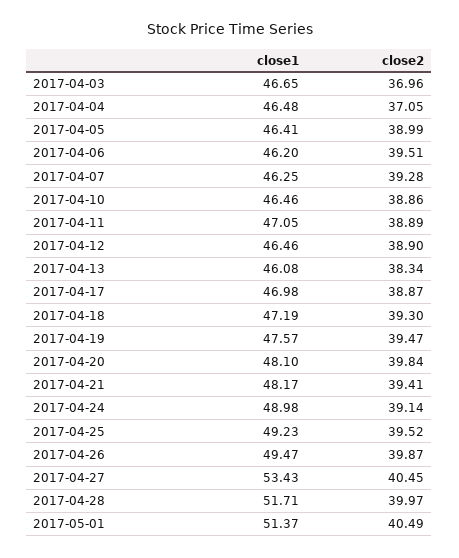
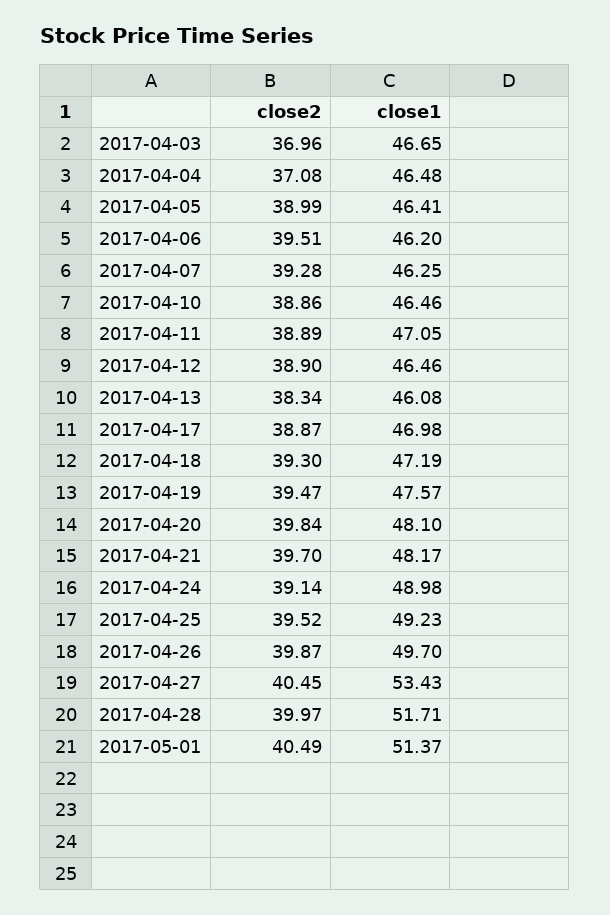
  {
    "close1": {
      "2017-04-03": 46.65,
      "2017-04-04": 46.48,
      "2017-04-05": 46.41,
      "2017-04-06": 46.2,
      "2017-04-07": 46.25,
      "2017-04-10": 46.46,
      "2017-04-11": 47.05,
      "2017-04-12": 46.46,
      "2017-04-13": 46.08,
      "2017-04-17": 46.98,
      "2017-04-18": 47.19,
      "2017-04-19": 47.57,
      "2017-04-20": 48.1,
      "2017-04-21": 48.17,
      "2017-04-24": 48.98,
      "2017-04-25": 49.23,
-     "2017-04-26": 49.47,
+     "2017-04-26": 49.7,
      "2017-04-27": 53.43,
      "2017-04-28": 51.71,
      "2017-05-01": 51.37
    },
    "close2": {
      "2017-04-03": 36.96,
-     "2017-04-04": 37.05,
+     "2017-04-04": 37.08,
      "2017-04-05": 38.99,
      "2017-04-06": 39.51,
      "2017-04-07": 39.28,
      "2017-04-10": 38.86,
      "2017-04-11": 38.89,
      "2017-04-12": 38.9,
      "2017-04-13": 38.34,
      "2017-04-17": 38.87,
      "2017-04-18": 39.3,
      "2017-04-19": 39.47,
      "2017-04-20": 39.84,
-     "2017-04-21": 39.41,
+     "2017-04-21": 39.7,
      "2017-04-24": 39.14,
      "2017-04-25": 39.52,
      "2017-04-26": 39.87,
      "2017-04-27": 40.45,
      "2017-04-28": 39.97,
      "2017-05-01": 40.49
    }
  }

